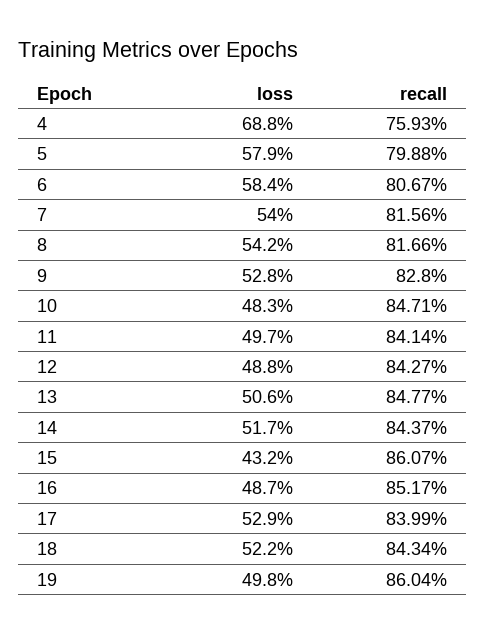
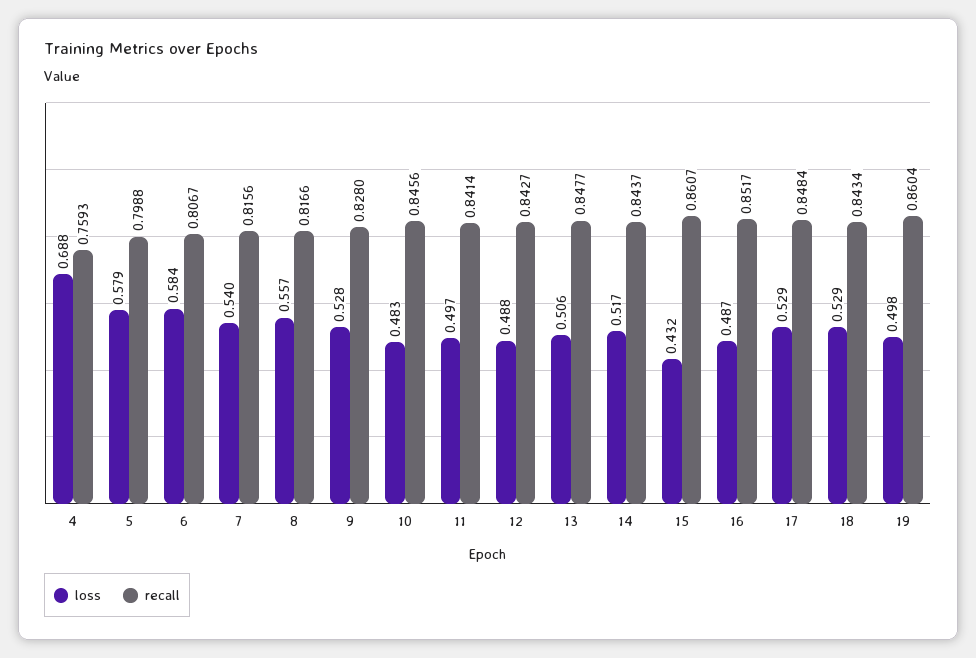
  {
    "loss": {
      "4": 0.688,
      "5": 0.579,
      "6": 0.584,
      "7": 0.54,
-     "8": 0.542,
+     "8": 0.557,
      "9": 0.528,
      "10": 0.483,
      "11": 0.497,
      "12": 0.488,
      "13": 0.506,
      "14": 0.517,
      "15": 0.432,
      "16": 0.487,
      "17": 0.529,
-     "18": 0.522,
+     "18": 0.529,
      "19": 0.498
    },
    "recall": {
      "4": 0.7593,
      "5": 0.7988,
      "6": 0.8067,
      "7": 0.8156,
      "8": 0.8166,
      "9": 0.828,
-     "10": 0.8471,
+     "10": 0.8456,
      "11": 0.8414,
      "12": 0.8427,
      "13": 0.8477,
      "14": 0.8437,
      "15": 0.8607,
      "16": 0.8517,
-     "17": 0.8399,
+     "17": 0.8484,
      "18": 0.8434,
      "19": 0.8604
    }
  }

